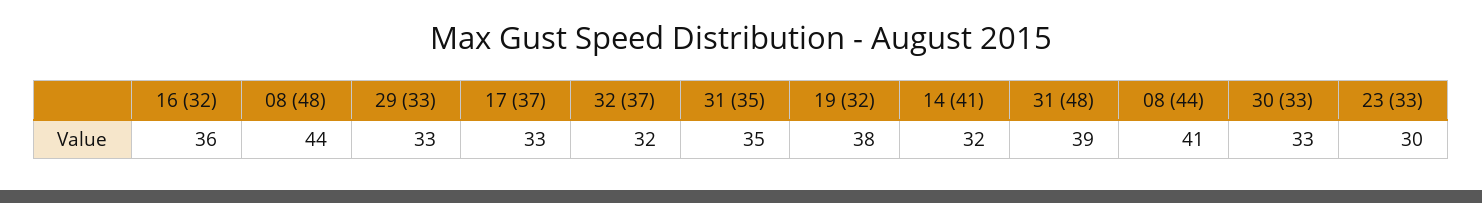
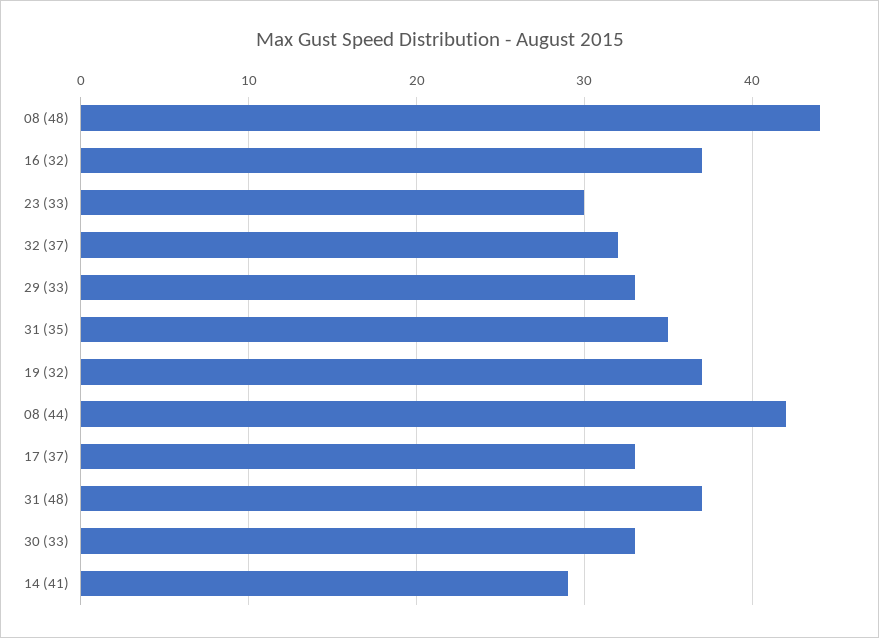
  {
-   "16 (32)": 36,
+   "16 (32)": 37,
    "08 (48)": 44,
    "29 (33)": 33,
    "17 (37)": 33,
    "32 (37)": 32,
    "31 (35)": 35,
-   "19 (32)": 38,
+   "19 (32)": 37,
-   "14 (41)": 32,
+   "14 (41)": 29,
-   "31 (48)": 39,
+   "31 (48)": 37,
-   "08 (44)": 41,
+   "08 (44)": 42,
    "30 (33)": 33,
    "23 (33)": 30
  }

